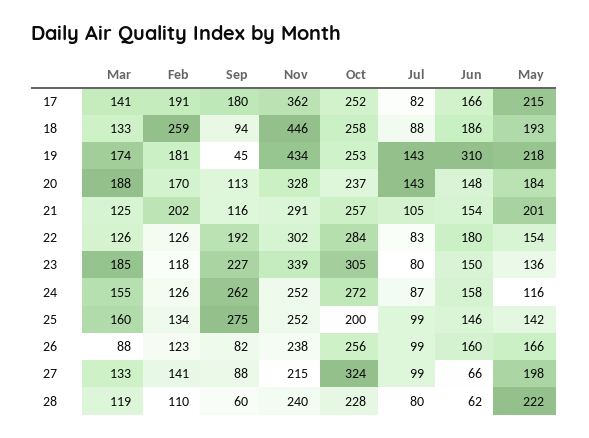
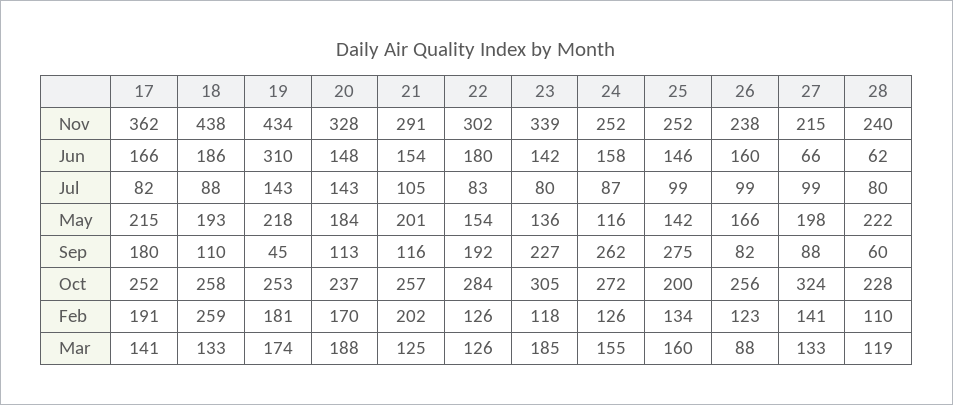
  {
    "Mar": {
      "17": 141,
      "18": 133,
      "19": 174,
      "20": 188,
      "21": 125,
      "22": 126,
      "23": 185,
      "24": 155,
      "25": 160,
      "26": 88,
      "27": 133,
      "28": 119
    },
    "Feb": {
      "17": 191,
      "18": 259,
      "19": 181,
      "20": 170,
      "21": 202,
      "22": 126,
      "23": 118,
      "24": 126,
      "25": 134,
      "26": 123,
      "27": 141,
      "28": 110
    },
    "Sep": {
      "17": 180,
-     "18": 94,
+     "18": 110,
      "19": 45,
      "20": 113,
      "21": 116,
      "22": 192,
      "23": 227,
      "24": 262,
      "25": 275,
      "26": 82,
      "27": 88,
      "28": 60
    },
    "Nov": {
      "17": 362,
-     "18": 446,
+     "18": 438,
      "19": 434,
      "20": 328,
      "21": 291,
      "22": 302,
      "23": 339,
      "24": 252,
      "25": 252,
      "26": 238,
      "27": 215,
      "28": 240
    },
    "Oct": {
      "17": 252,
      "18": 258,
      "19": 253,
      "20": 237,
      "21": 257,
      "22": 284,
      "23": 305,
      "24": 272,
      "25": 200,
      "26": 256,
      "27": 324,
      "28": 228
    },
    "Jul": {
      "17": 82,
      "18": 88,
      "19": 143,
      "20": 143,
      "21": 105,
      "22": 83,
      "23": 80,
      "24": 87,
      "25": 99,
      "26": 99,
      "27": 99,
      "28": 80
    },
    "Jun": {
      "17": 166,
      "18": 186,
      "19": 310,
      "20": 148,
      "21": 154,
      "22": 180,
-     "23": 150,
+     "23": 142,
      "24": 158,
      "25": 146,
      "26": 160,
      "27": 66,
      "28": 62
    },
    "May": {
      "17": 215,
      "18": 193,
      "19": 218,
      "20": 184,
      "21": 201,
      "22": 154,
      "23": 136,
      "24": 116,
      "25": 142,
      "26": 166,
      "27": 198,
      "28": 222
    }
  }

